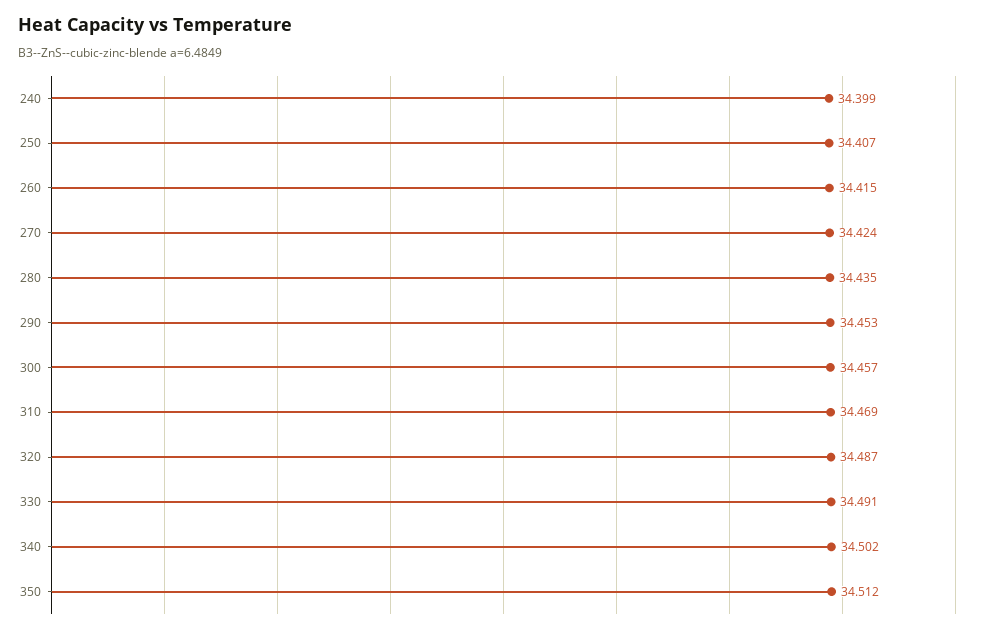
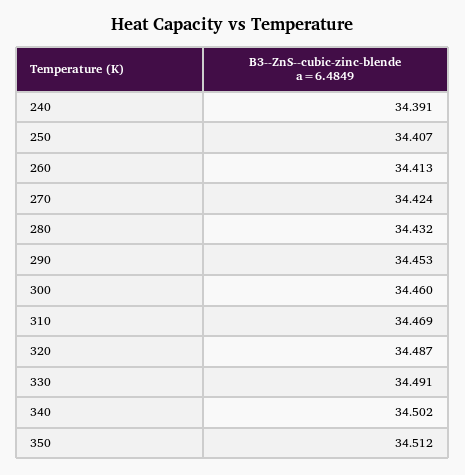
  {
-   "240": 34.399,
+   "240": 34.391,
    "250": 34.407,
-   "260": 34.415,
+   "260": 34.413,
    "270": 34.424,
-   "280": 34.435,
+   "280": 34.432,
    "290": 34.453,
-   "300": 34.457,
+   "300": 34.46,
    "310": 34.469,
    "320": 34.487,
    "330": 34.491,
    "340": 34.502,
    "350": 34.512
  }

